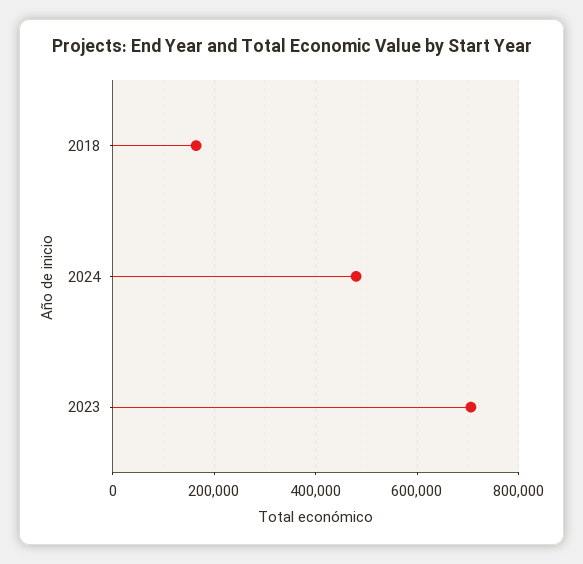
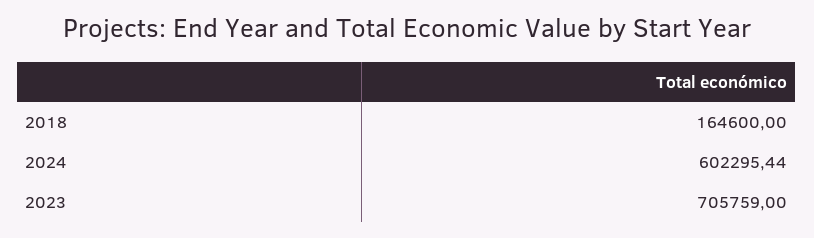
  {
    "2018": 164600,
-   "2024": 480000,
+   "2024": 602295.44,
    "2023": 705759
  }

